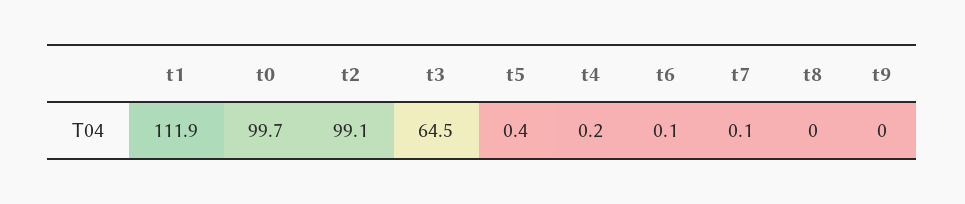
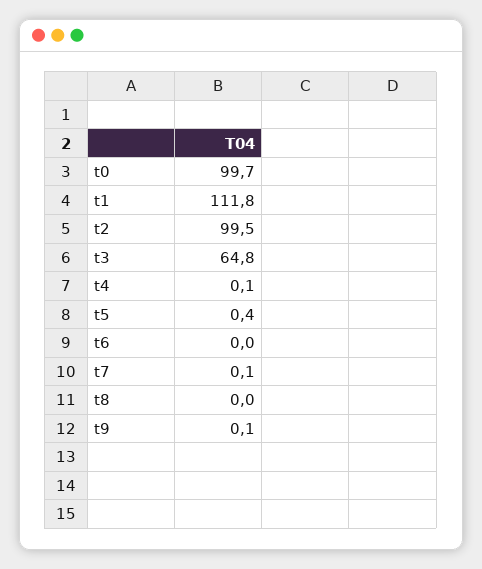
  {
-   "t1": 111.9,
+   "t1": 111.8,
    "t0": 99.7,
-   "t2": 99.1,
+   "t2": 99.5,
-   "t3": 64.5,
+   "t3": 64.8,
    "t5": 0.4,
-   "t4": 0.2,
+   "t4": 0.1,
-   "t6": 0.1,
+   "t6": 0,
    "t7": 0.1,
    "t8": 0,
-   "t9": 0
+   "t9": 0.1
  }

